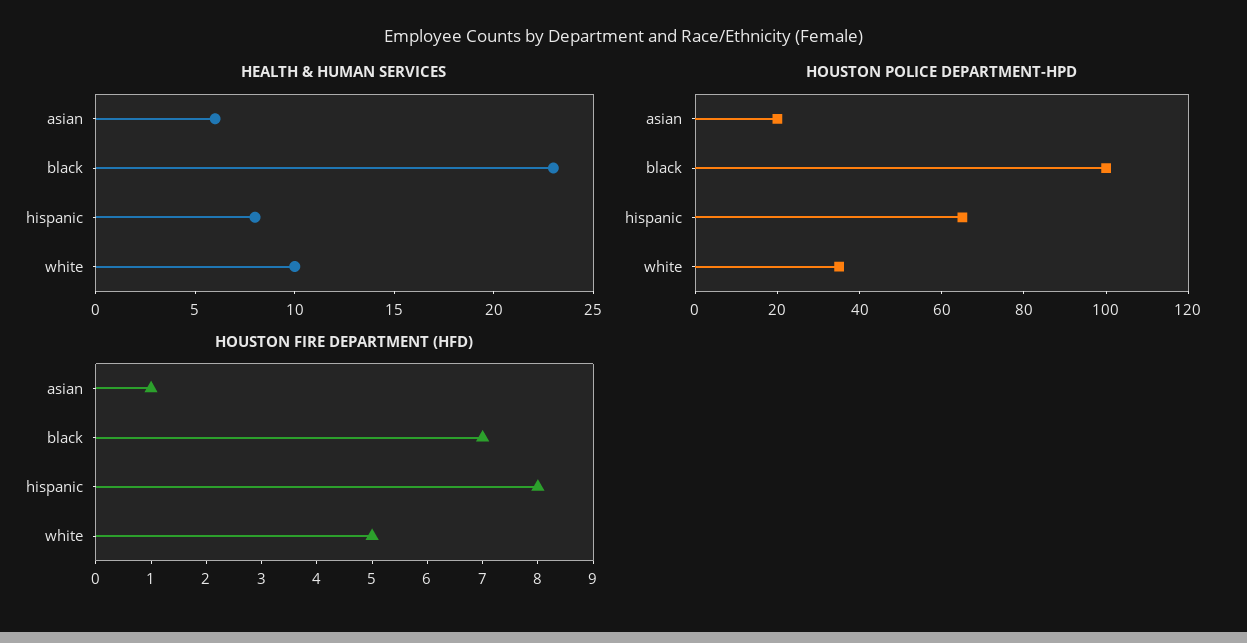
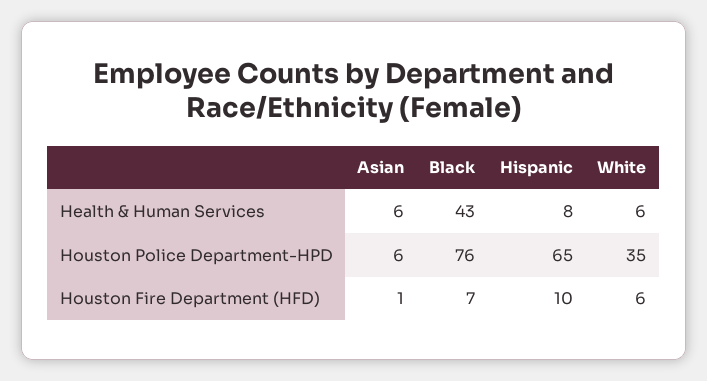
  {
    "HEALTH & HUMAN SERVICES": {
      "asian": 6,
-     "black": 23,
+     "black": 43,
      "hispanic": 8,
-     "white": 10
+     "white": 6
    },
    "HOUSTON POLICE DEPARTMENT-HPD": {
-     "asian": 20,
+     "asian": 6,
-     "black": 100,
+     "black": 76,
      "hispanic": 65,
      "white": 35
    },
    "HOUSTON FIRE DEPARTMENT (HFD)": {
      "asian": 1,
      "black": 7,
-     "hispanic": 8,
+     "hispanic": 10,
-     "white": 5
+     "white": 6
    }
  }

